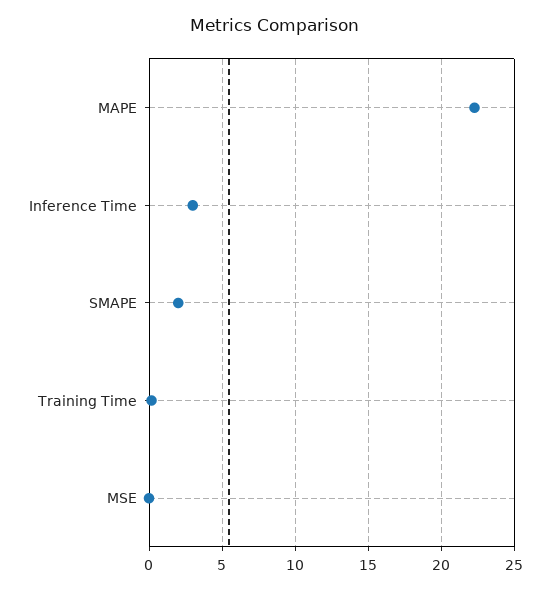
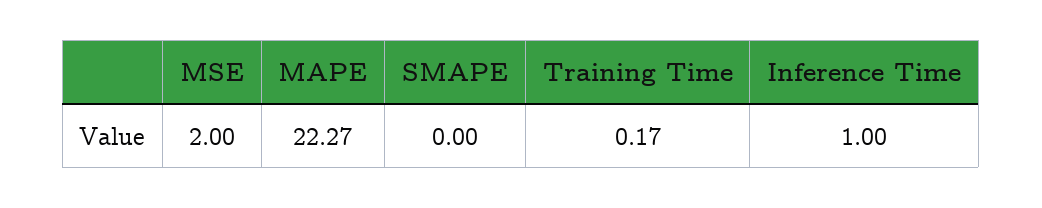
  {
    "MAPE": 22.27,
-   "Inference Time": 3,
+   "Inference Time": 1,
-   "SMAPE": 2,
+   "SMAPE": 0,
    "Training Time": 0.17,
-   "MSE": 0
+   "MSE": 2
  }

